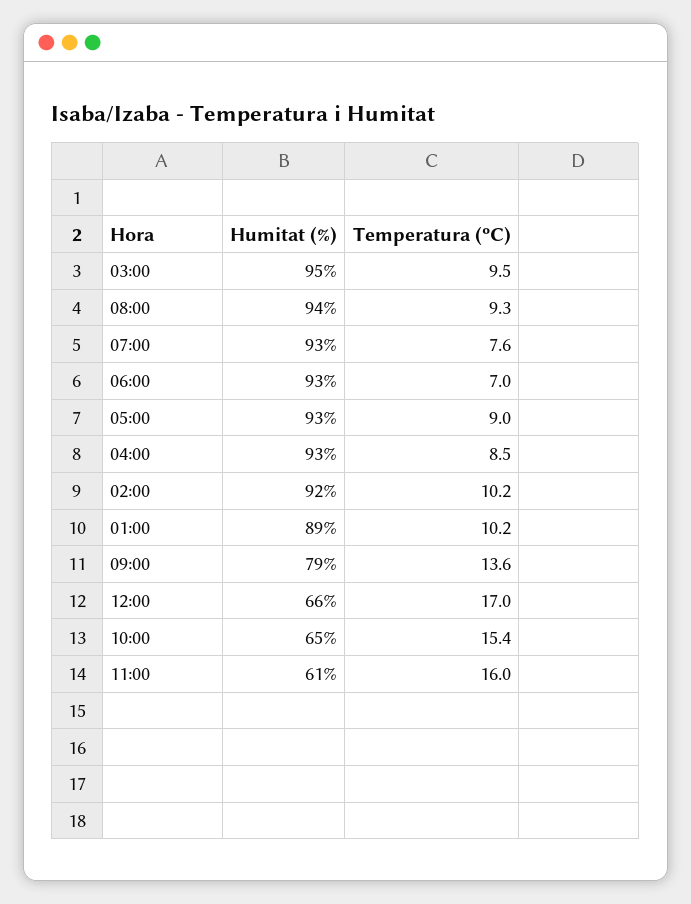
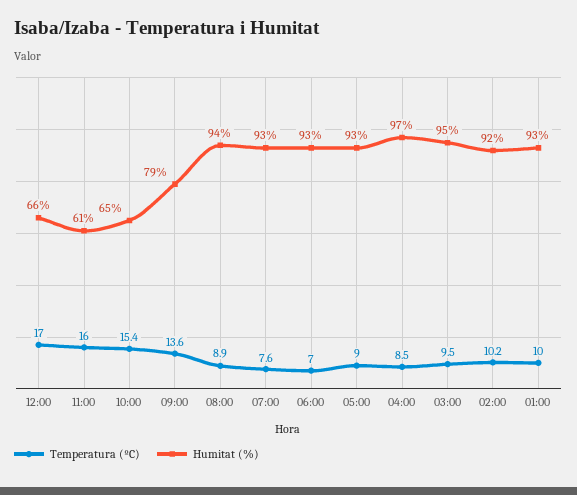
  {
    "Humitat (%)": {
      "03:00": 95,
      "08:00": 94,
      "07:00": 93,
      "06:00": 93,
      "05:00": 93,
-     "04:00": 93,
+     "04:00": 97,
      "02:00": 92,
-     "01:00": 89,
+     "01:00": 93,
      "09:00": 79,
      "12:00": 66,
      "10:00": 65,
      "11:00": 61
    },
    "Temperatura (ºC)": {
      "03:00": 9.5,
-     "08:00": 9.3,
+     "08:00": 8.9,
      "07:00": 7.6,
      "06:00": 7,
      "05:00": 9,
      "04:00": 8.5,
      "02:00": 10.2,
-     "01:00": 10.2,
+     "01:00": 10,
      "09:00": 13.6,
      "12:00": 17,
      "10:00": 15.4,
      "11:00": 16
    }
  }

